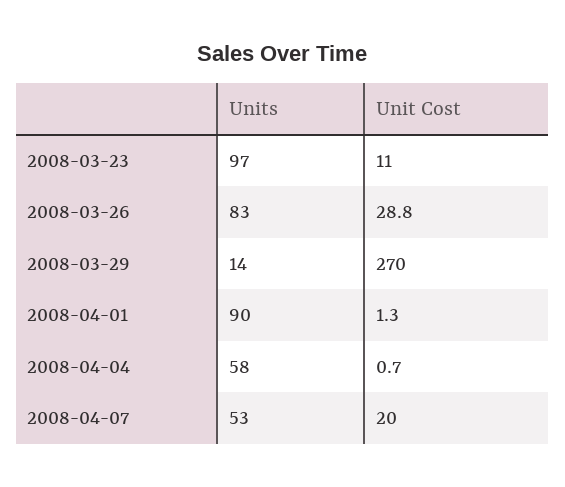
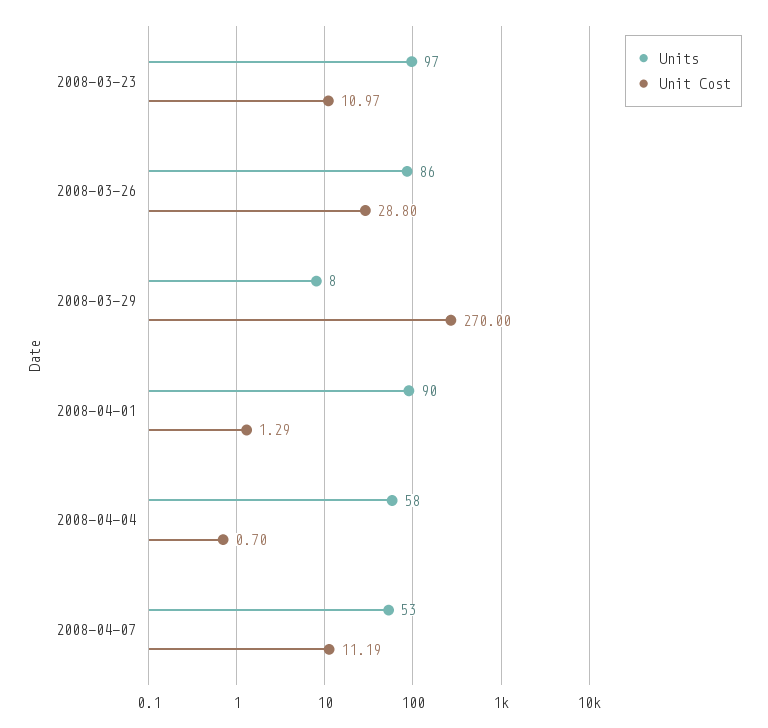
  {
    "Units": {
      "2008-03-23": 97,
-     "2008-03-26": 83,
+     "2008-03-26": 86,
-     "2008-03-29": 14,
+     "2008-03-29": 8,
      "2008-04-01": 90,
      "2008-04-04": 58,
      "2008-04-07": 53
    },
    "Unit Cost": {
      "2008-03-23": 10.97,
      "2008-03-26": 28.8,
      "2008-03-29": 270,
      "2008-04-01": 1.29,
      "2008-04-04": 0.7,
-     "2008-04-07": 20
+     "2008-04-07": 11.19
    }
  }

